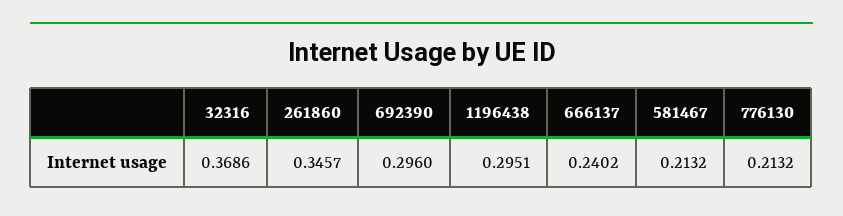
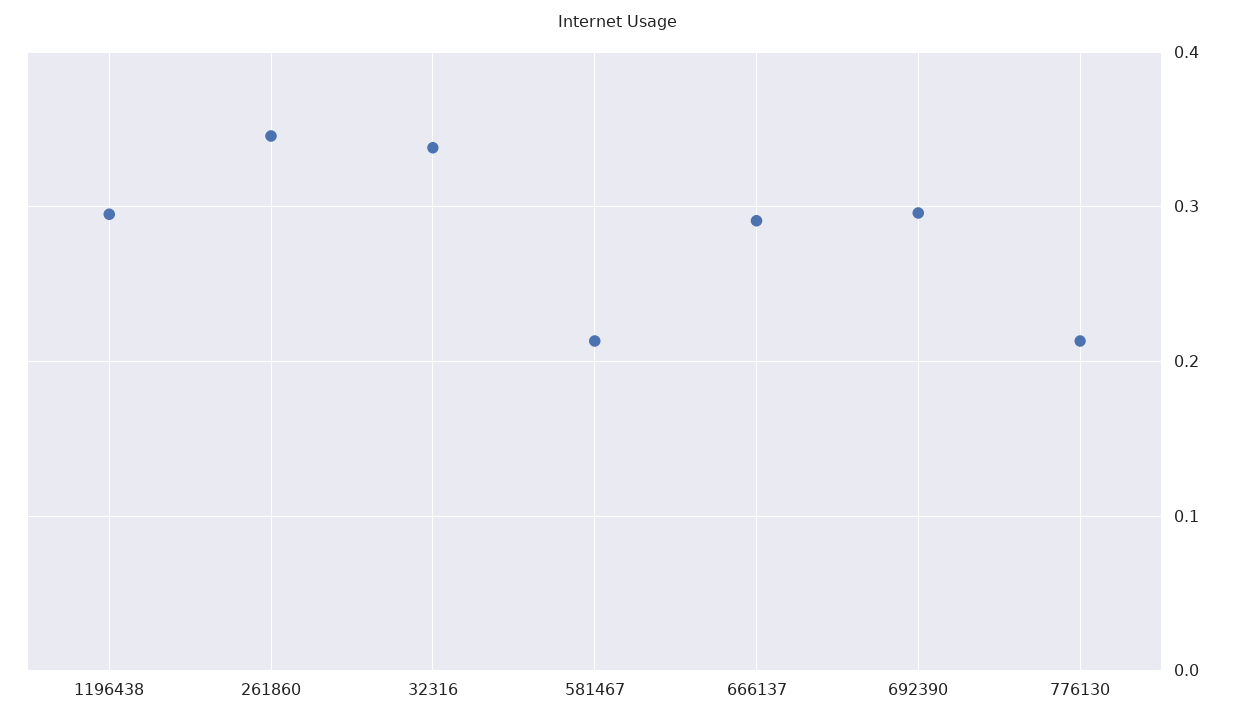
  {
-   "32316": 0.3686,
+   "32316": 0.34,
    "261860": 0.3457,
    "692390": 0.296,
    "1196438": 0.2951,
-   "666137": 0.2402,
+   "666137": 0.29,
    "581467": 0.2132,
    "776130": 0.2132
  }

